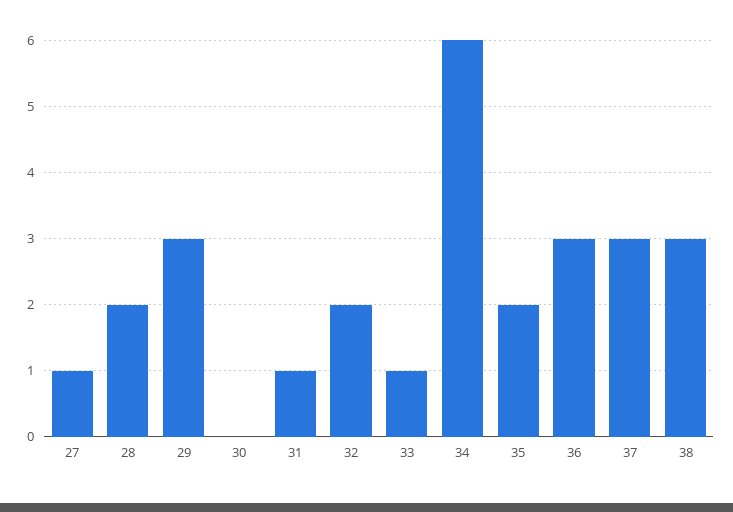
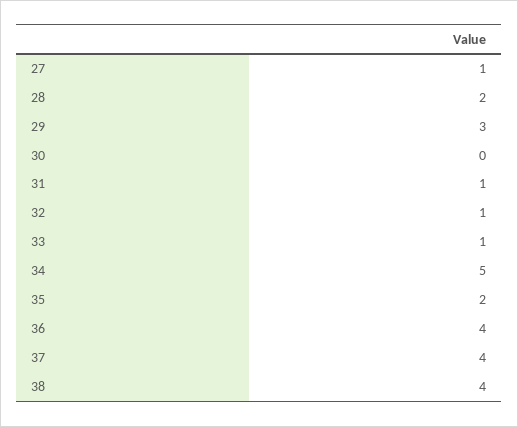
  {
    "27": 1,
    "28": 2,
    "29": 3,
    "30": 0,
    "31": 1,
-   "32": 2,
+   "32": 1,
    "33": 1,
-   "34": 6,
+   "34": 5,
    "35": 2,
-   "36": 3,
+   "36": 4,
-   "37": 3,
+   "37": 4,
-   "38": 3
+   "38": 4
  }

